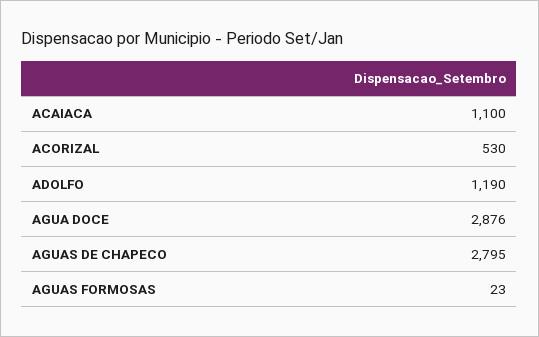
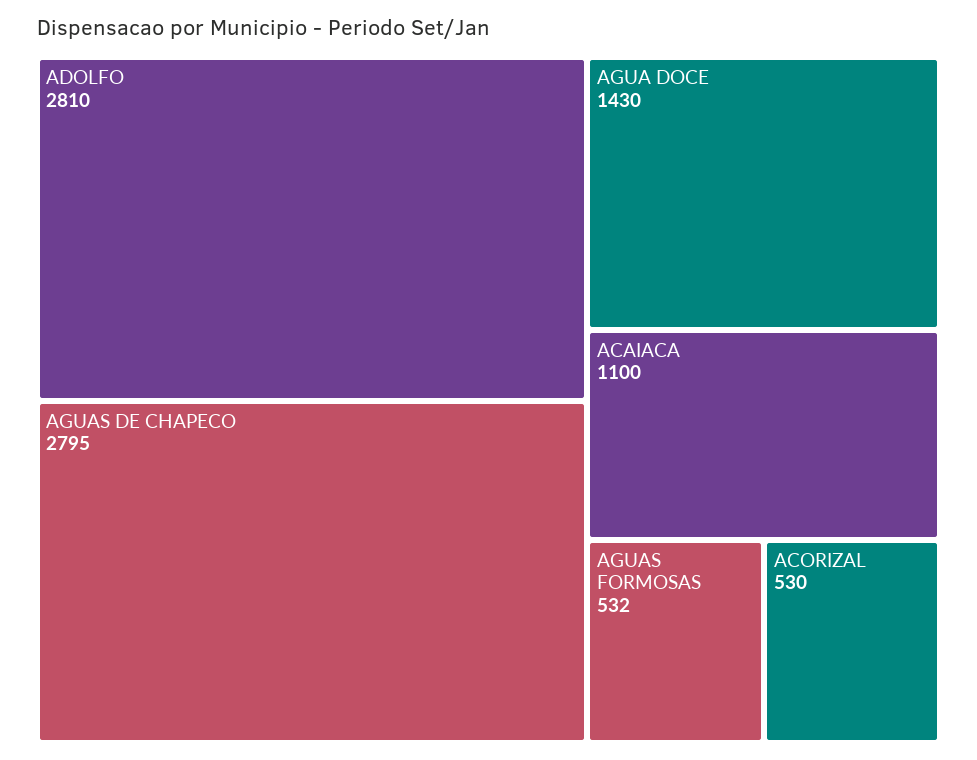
  {
    "ACAIACA": 1100,
    "ACORIZAL": 530,
-   "ADOLFO": 1190,
+   "ADOLFO": 2810,
-   "AGUA DOCE": 2876,
+   "AGUA DOCE": 1430,
    "AGUAS DE CHAPECO": 2795,
-   "AGUAS FORMOSAS": 23
+   "AGUAS FORMOSAS": 532
  }

